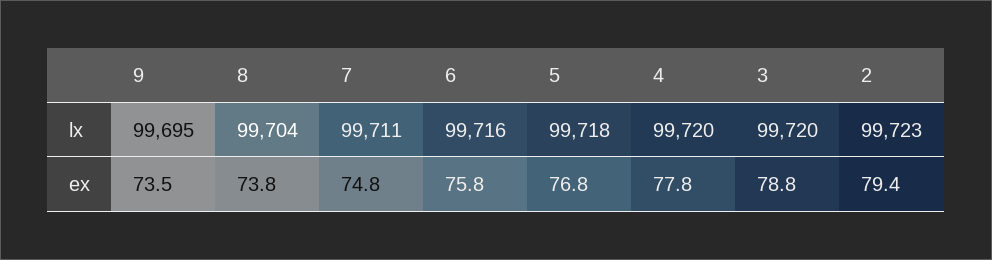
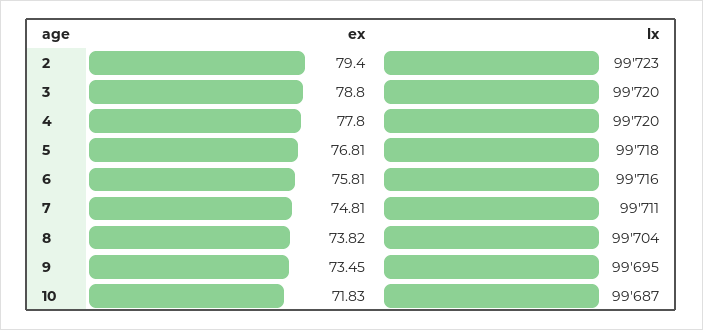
  {
    "9": {
      "lx": 99695,
      "ex": 73.45
    },
    "8": {
      "lx": 99704,
      "ex": 73.82
    },
    "7": {
      "lx": 99711,
      "ex": 74.81
    },
    "6": {
      "lx": 99716,
      "ex": 75.81
    },
    "5": {
      "lx": 99718,
      "ex": 76.81
    },
    "4": {
      "lx": 99720,
      "ex": 77.8
    },
    "3": {
      "lx": 99720,
      "ex": 78.8
    },
    "2": {
      "lx": 99723,
      "ex": 79.4
-   }
+   },
+   "10": {
+     "ex": 71.83,
+     "lx": 99687
+   }
  }

